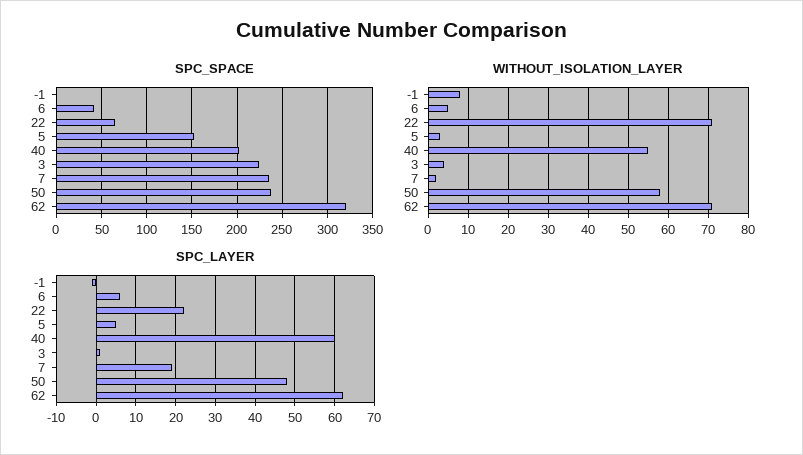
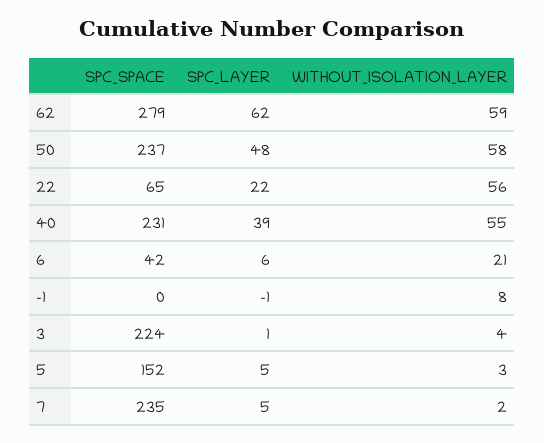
  {
    "SPC_SPACE": {
      "-1": 0,
      "6": 42,
      "22": 65,
      "5": 152,
-     "40": 200,
+     "40": 231,
      "3": 224,
      "7": 235,
      "50": 237,
-     "62": 320
+     "62": 279
    },
    "WITHOUT_ISOLATION_LAYER": {
      "-1": 8,
-     "6": 5,
+     "6": 21,
-     "22": 70,
+     "22": 56,
      "5": 3,
      "40": 55,
      "3": 4,
      "7": 2,
      "50": 58,
-     "62": 70
+     "62": 59
    },
    "SPC_LAYER": {
      "-1": -1,
      "6": 6,
      "22": 22,
      "5": 5,
-     "40": 60,
+     "40": 39,
      "3": 1,
-     "7": 20,
+     "7": 5,
      "50": 48,
      "62": 62
    }
  }

